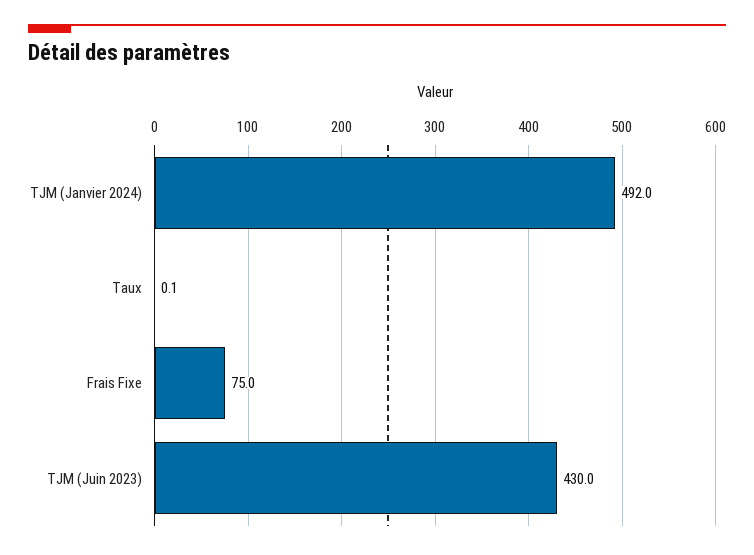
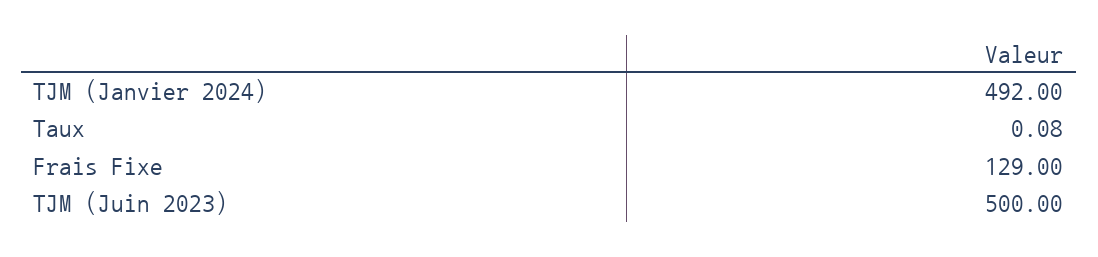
  {
    "TJM (Janvier 2024)": 492,
    "Taux": 0.08,
-   "Frais Fixe": 75,
+   "Frais Fixe": 129,
-   "TJM (Juin 2023)": 430
+   "TJM (Juin 2023)": 500
  }

